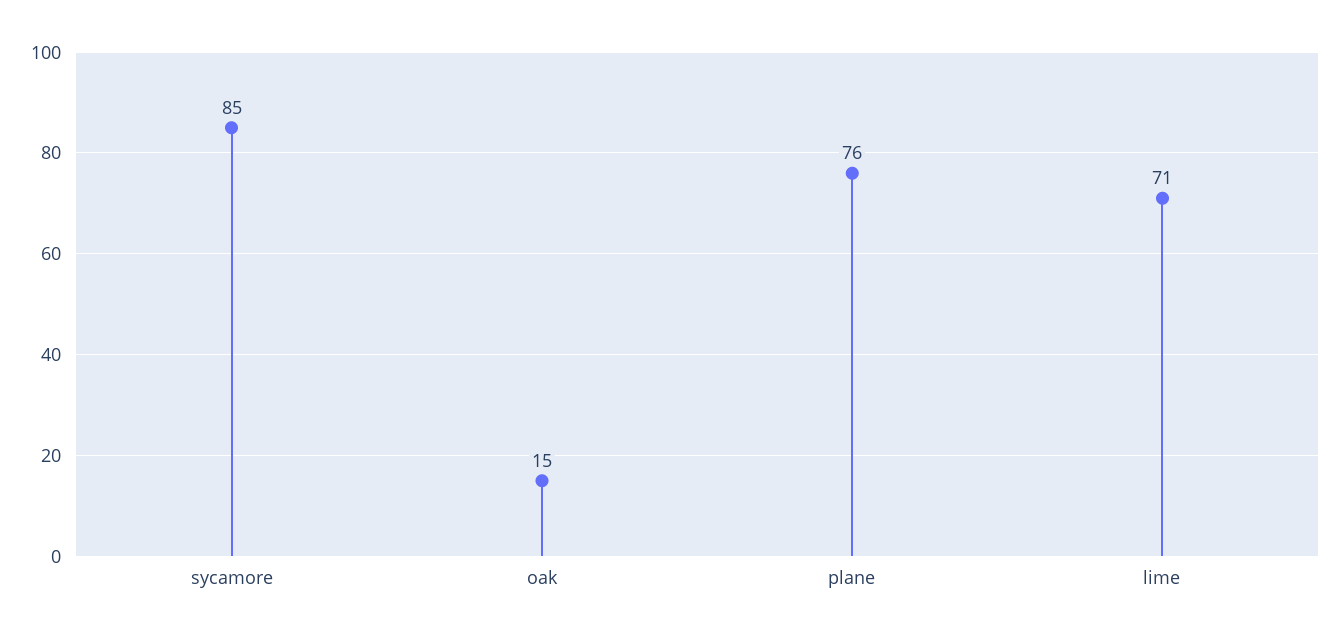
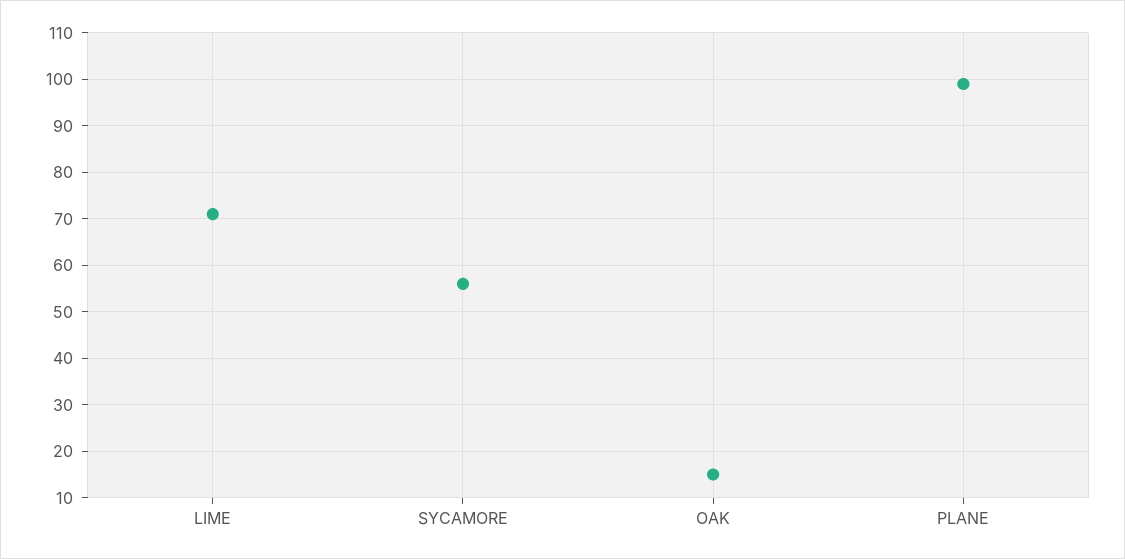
  {
-   "sycamore": 85,
+   "sycamore": 55,
    "oak": 15,
-   "plane": 76,
+   "plane": 100,
    "lime": 71
  }

